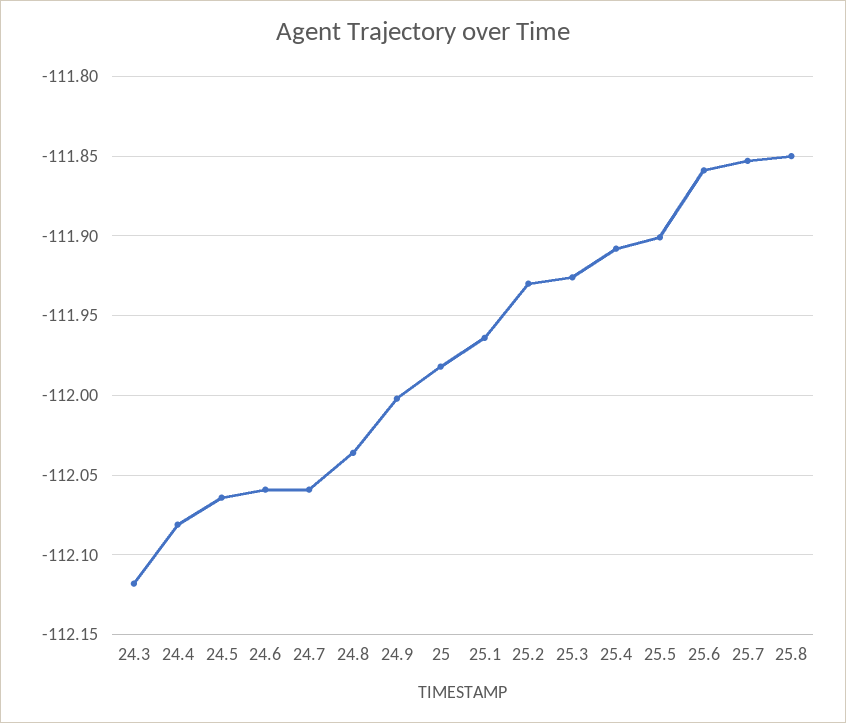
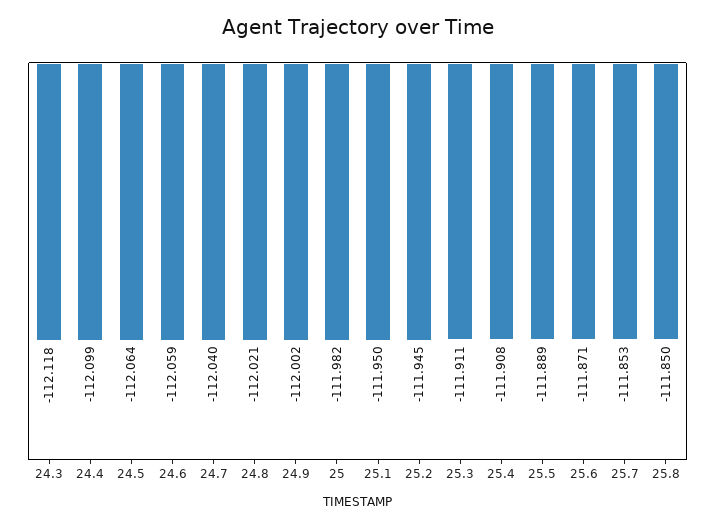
  {
    "24.3": -112.118,
-   "24.4": -112.08,
+   "24.4": -112.099,
    "24.5": -112.064,
    "24.6": -112.059,
-   "24.7": -112.06,
+   "24.7": -112.04,
-   "24.8": -112.035,
+   "24.8": -112.021,
    "24.9": -112.002,
    "25": -111.982,
-   "25.1": -111.965,
+   "25.1": -111.95,
-   "25.2": -111.93,
+   "25.2": -111.945,
-   "25.3": -111.925,
+   "25.3": -111.911,
    "25.4": -111.908,
-   "25.5": -111.9,
+   "25.5": -111.889,
-   "25.6": -111.86,
+   "25.6": -111.871,
    "25.7": -111.853,
    "25.8": -111.85
  }

